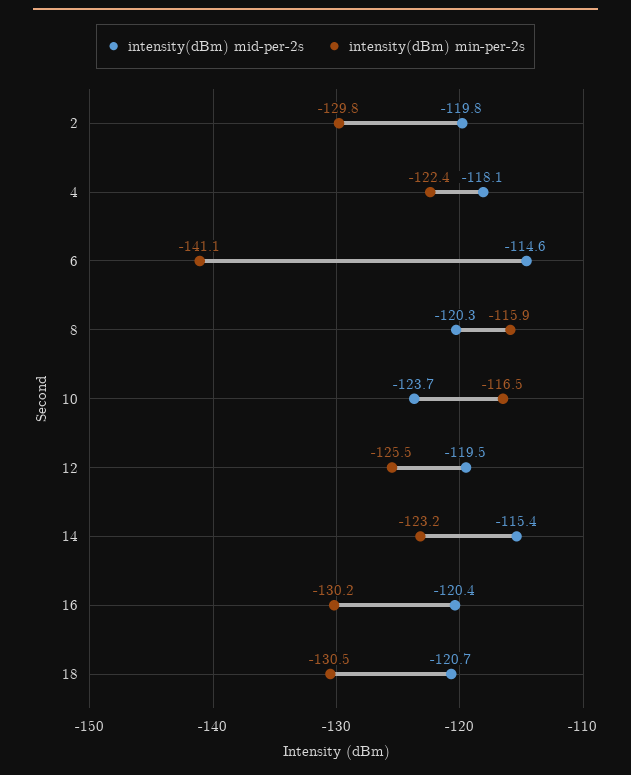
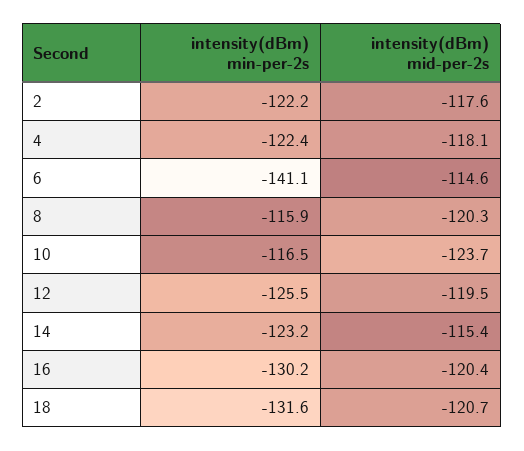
  {
    "intensity(dBm) mid-per-2s": {
-     "2": -119.8,
+     "2": -117.6,
      "4": -118.1,
      "6": -114.6,
      "8": -120.3,
      "10": -123.7,
      "12": -119.5,
      "14": -115.4,
      "16": -120.4,
      "18": -120.7
    },
    "intensity(dBm) min-per-2s": {
-     "2": -129.8,
+     "2": -122.2,
      "4": -122.4,
      "6": -141.1,
      "8": -115.9,
      "10": -116.5,
      "12": -125.5,
      "14": -123.2,
      "16": -130.2,
-     "18": -130.5
+     "18": -131.6
    }
  }

